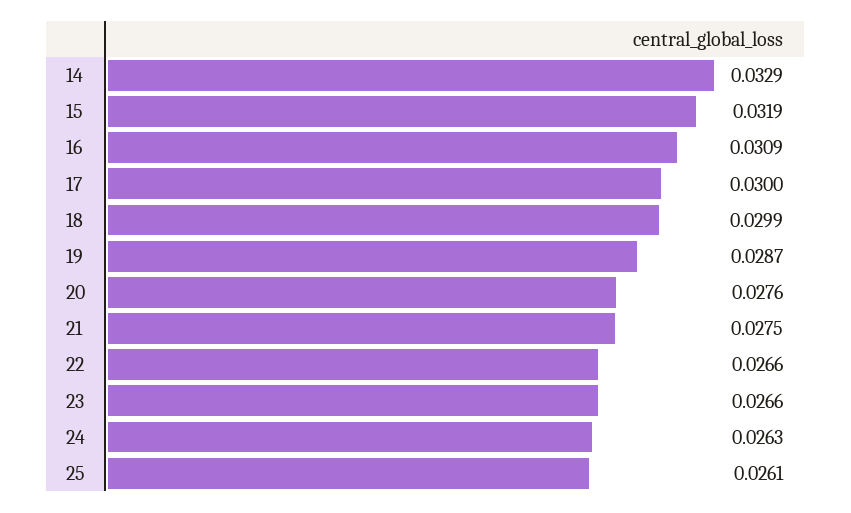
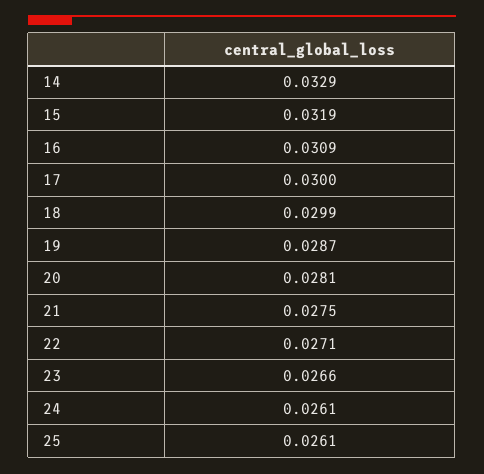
  {
    "14": 0.0329,
    "15": 0.0319,
    "16": 0.0309,
    "17": 0.03,
    "18": 0.0299,
    "19": 0.0287,
-   "20": 0.0276,
+   "20": 0.0281,
    "21": 0.0275,
-   "22": 0.0266,
+   "22": 0.0271,
    "23": 0.0266,
-   "24": 0.0263,
+   "24": 0.0261,
    "25": 0.0261
  }

